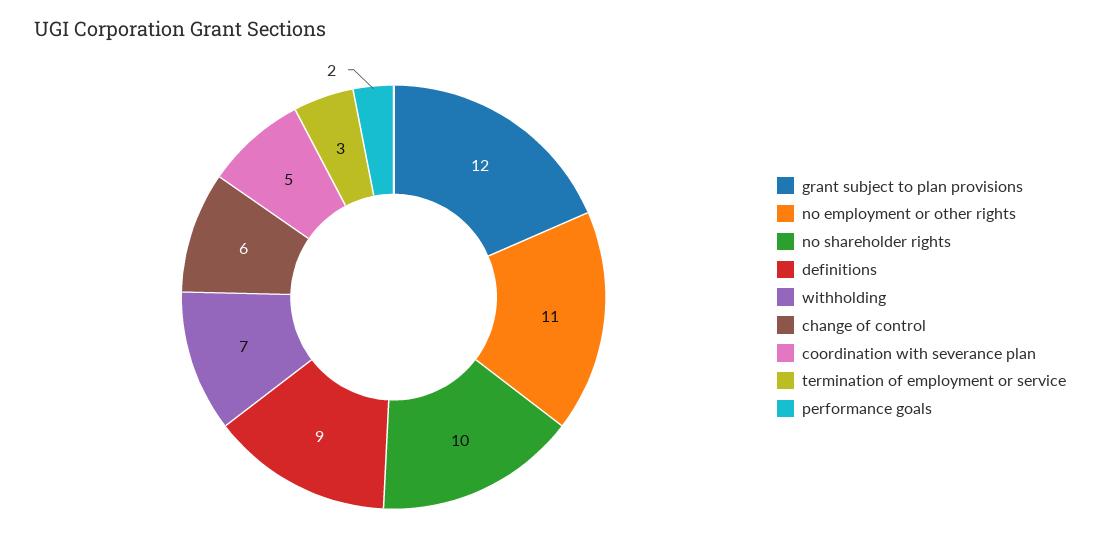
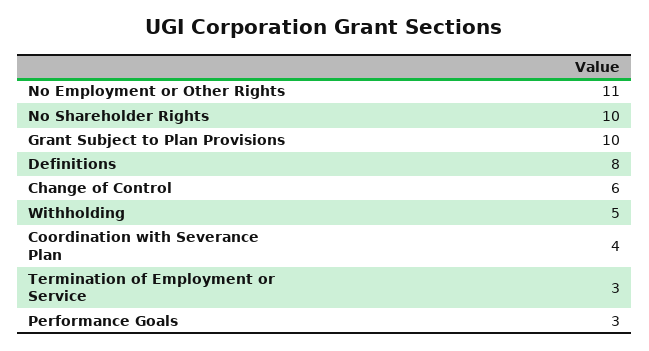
  {
-   "grant subject to plan provisions": 12,
+   "grant subject to plan provisions": 10,
    "no employment or other rights": 11,
    "no shareholder rights": 10,
-   "definitions": 9,
+   "definitions": 8,
-   "withholding": 7,
+   "withholding": 5,
    "change of control": 6,
-   "coordination with severance plan": 5,
+   "coordination with severance plan": 4,
    "termination of employment or service": 3,
-   "performance goals": 2
+   "performance goals": 3
  }

